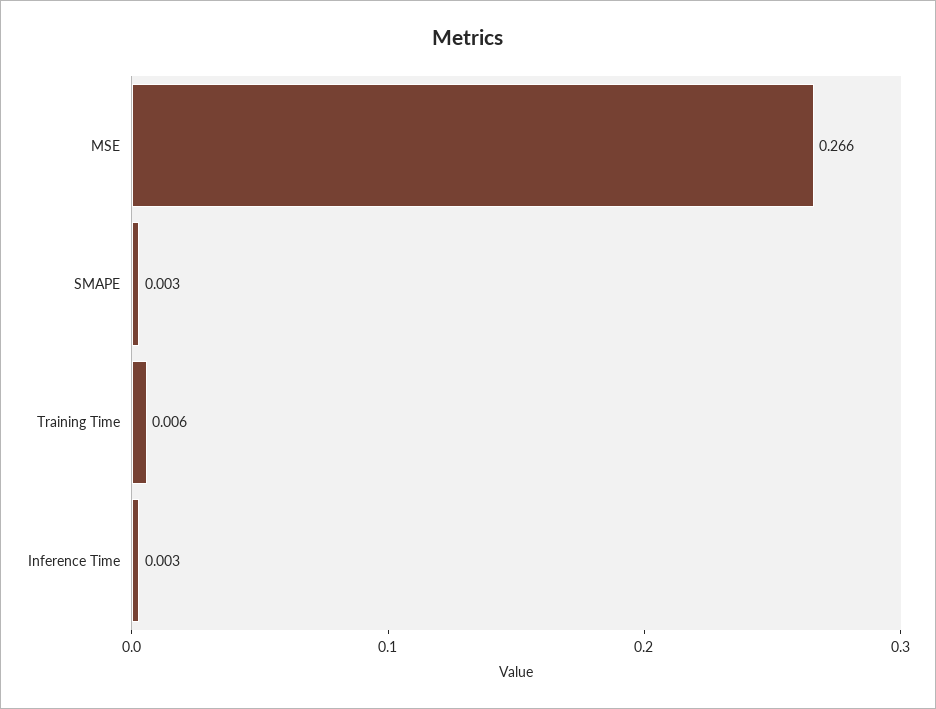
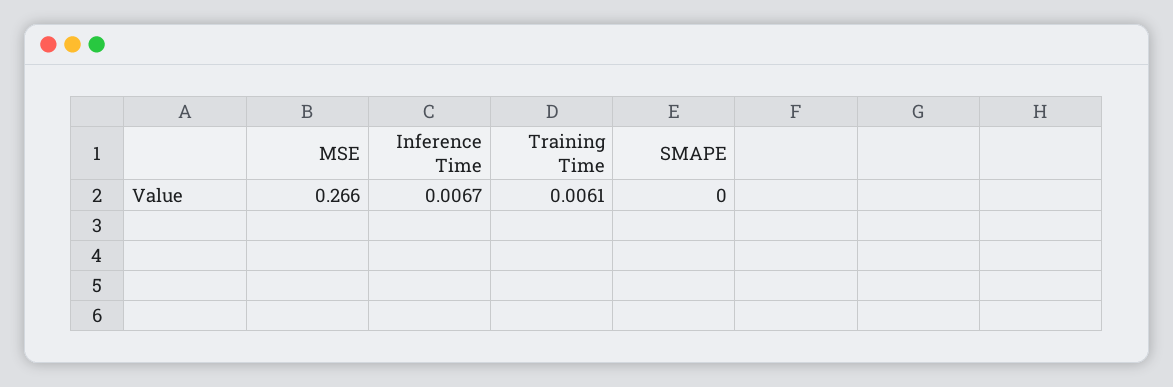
  {
    "MSE": 0.266,
-   "SMAPE": 0.003,
+   "SMAPE": 0,
    "Training Time": 0.0061,
-   "Inference Time": 0.003
+   "Inference Time": 0.0067
  }

